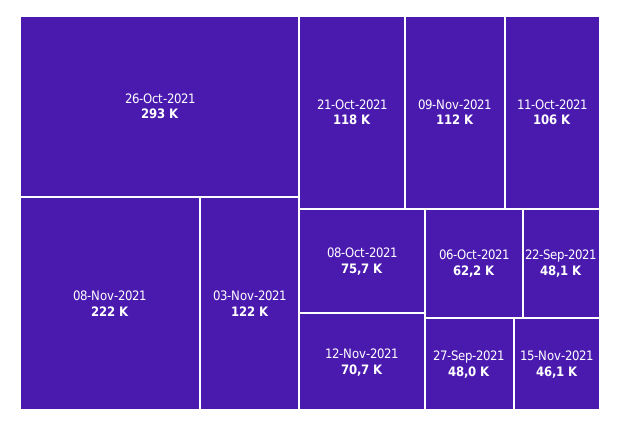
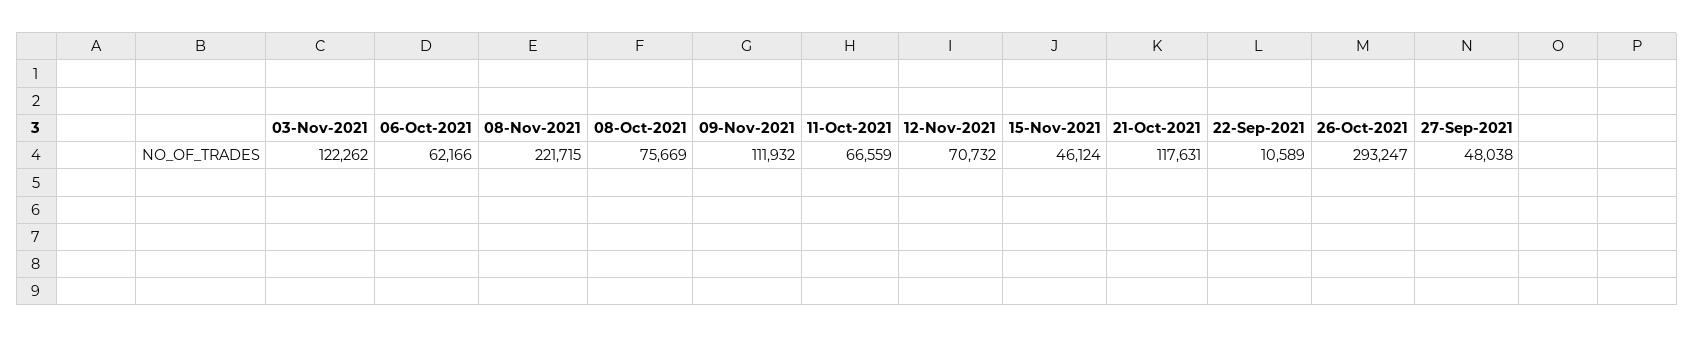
  {
    "26-Oct-2021": 293247,
    "08-Nov-2021": 221715,
    "03-Nov-2021": 122262,
    "21-Oct-2021": 117631,
    "09-Nov-2021": 111932,
-   "11-Oct-2021": 106000,
+   "11-Oct-2021": 66559,
    "08-Oct-2021": 75669,
    "12-Nov-2021": 70732,
    "06-Oct-2021": 62166,
-   "22-Sep-2021": 48100,
+   "22-Sep-2021": 10589,
    "27-Sep-2021": 48038,
    "15-Nov-2021": 46124
  }

